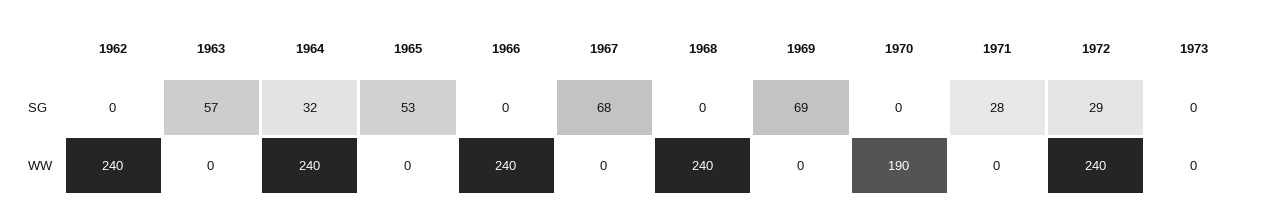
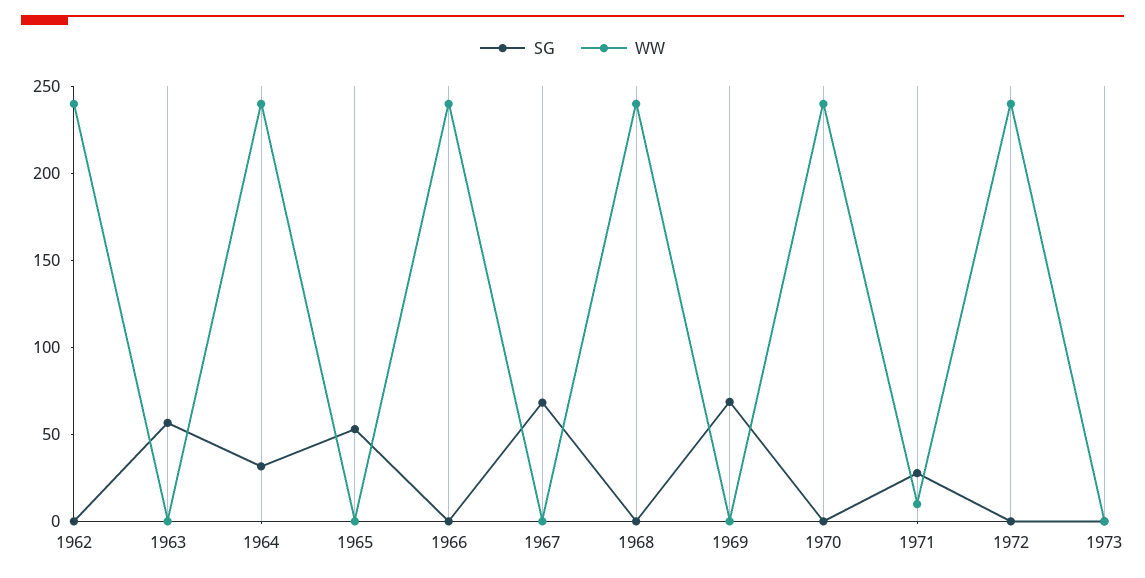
  {
    "SG": {
      "1962": 0,
      "1963": 57,
      "1964": 32,
      "1965": 53,
      "1966": 0,
      "1967": 68,
      "1968": 0,
      "1969": 69,
      "1970": 0,
      "1971": 28,
-     "1972": 29,
+     "1972": 0,
      "1973": 0
    },
    "WW": {
      "1962": 240,
      "1963": 0,
      "1964": 240,
      "1965": 0,
      "1966": 240,
      "1967": 0,
      "1968": 240,
      "1969": 0,
-     "1970": 190,
+     "1970": 240,
-     "1971": 0,
+     "1971": 10,
      "1972": 240,
      "1973": 0
    }
  }

